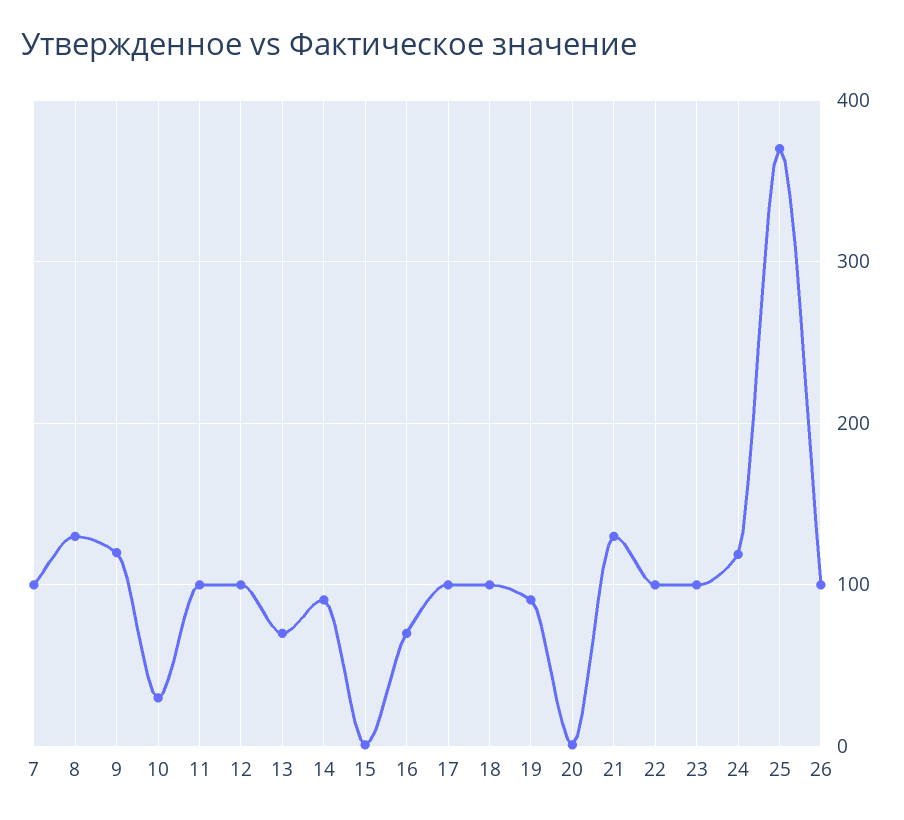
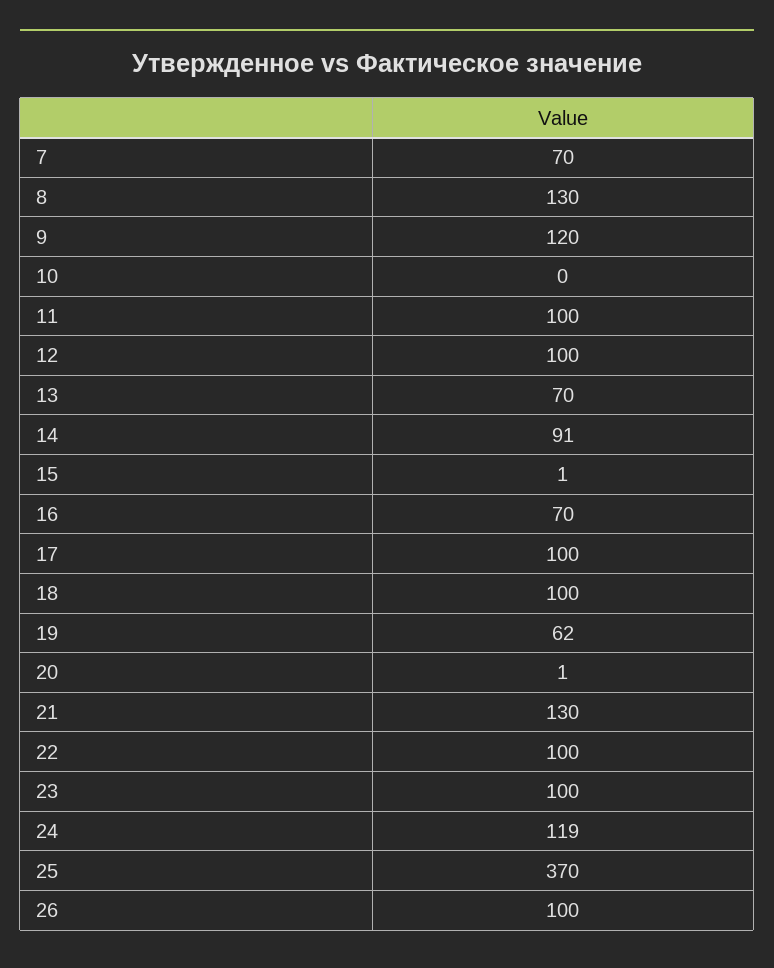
  {
-   "7": 100,
+   "7": 70,
    "8": 130,
    "9": 120,
-   "10": 30,
+   "10": 0,
    "11": 100,
    "12": 100,
    "13": 70,
    "14": 91,
    "15": 1,
    "16": 70,
    "17": 100,
    "18": 100,
-   "19": 90,
+   "19": 62,
    "20": 1,
    "21": 130,
    "22": 100,
    "23": 100,
    "24": 119,
    "25": 370,
    "26": 100
  }

